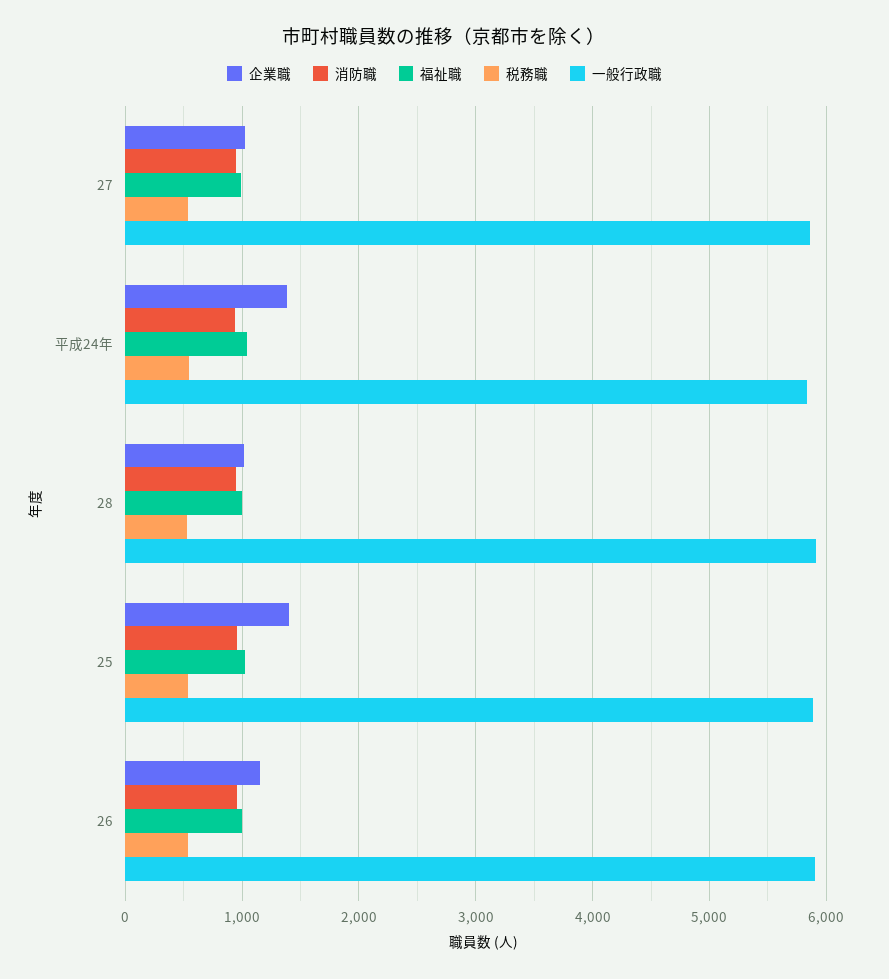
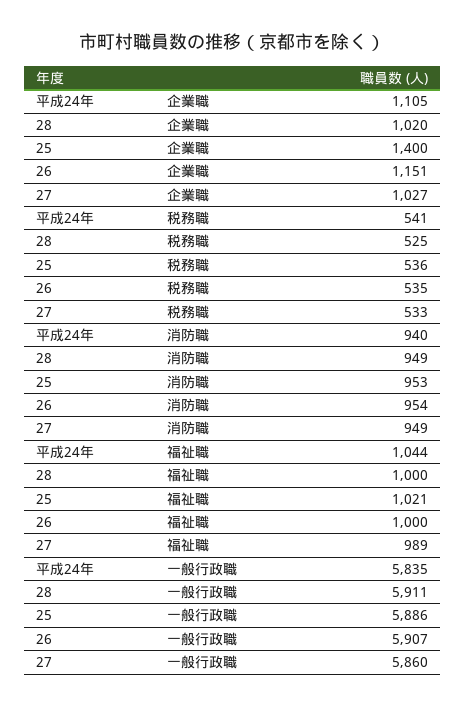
  {
    "企業職": {
      "27": 1027,
-     "平成24年": 1400,
+     "平成24年": 1105,
      "28": 1020,
      "25": 1400,
      "26": 1151
    },
    "消防職": {
      "27": 949,
      "平成24年": 940,
      "28": 949,
      "25": 953,
      "26": 954
    },
    "福祉職": {
      "27": 989,
      "平成24年": 1044,
      "28": 1000,
      "25": 1021,
      "26": 1000
    },
    "税務職": {
      "27": 533,
      "平成24年": 541,
      "28": 525,
      "25": 536,
      "26": 535
    },
    "一般行政職": {
      "27": 5860,
      "平成24年": 5835,
      "28": 5911,
      "25": 5886,
      "26": 5907
    }
  }

